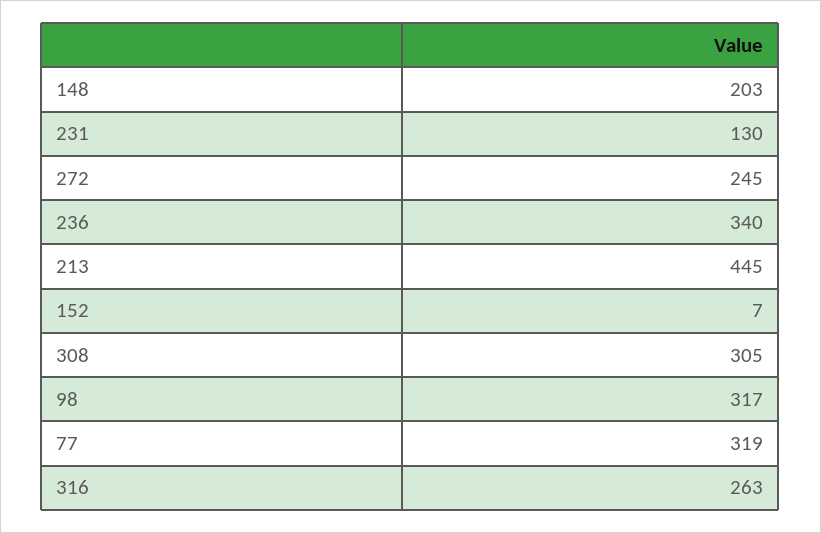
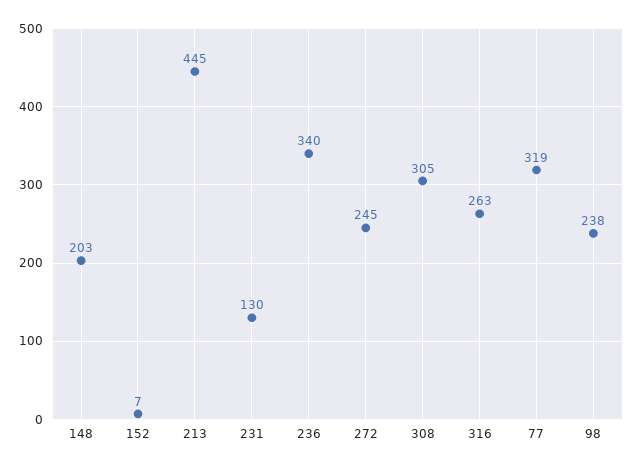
  {
    "148": 203,
    "231": 130,
    "272": 245,
    "236": 340,
    "213": 445,
    "152": 7,
    "308": 305,
-   "98": 317,
+   "98": 238,
    "77": 319,
    "316": 263
  }

